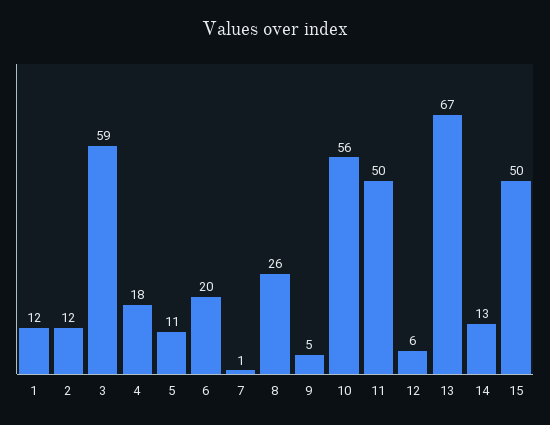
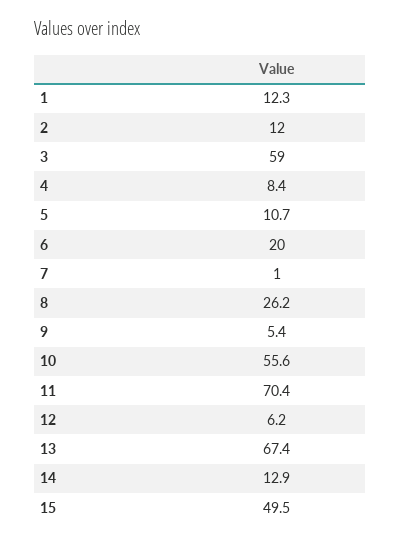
  {
    "1": 12.3,
    "2": 12,
    "3": 59,
-   "4": 18,
+   "4": 8.4,
    "5": 10.7,
    "6": 20,
    "7": 1,
    "8": 26.2,
    "9": 5.4,
    "10": 55.6,
-   "11": 50,
+   "11": 70.4,
    "12": 6.2,
    "13": 67.4,
    "14": 12.9,
    "15": 49.5
  }

